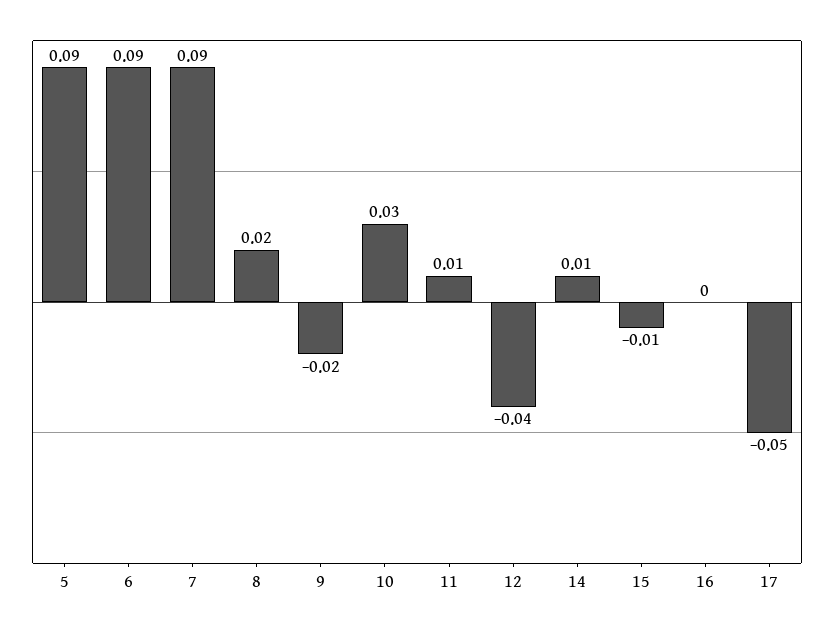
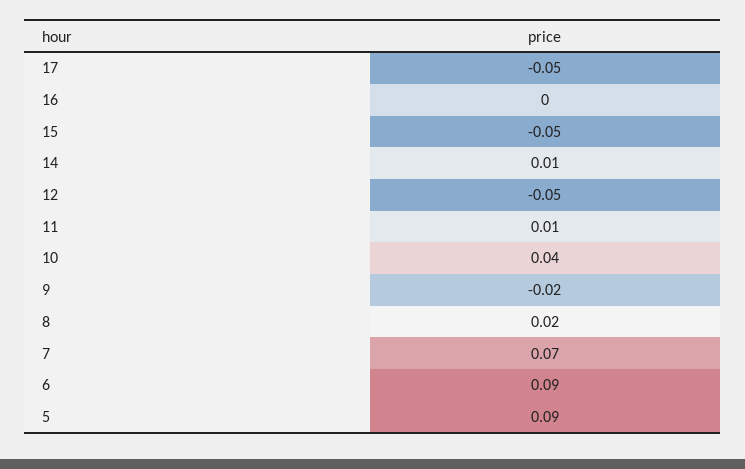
  {
    "5": 0.09,
    "6": 0.09,
-   "7": 0.09,
+   "7": 0.07,
    "8": 0.02,
    "9": -0.02,
-   "10": 0.03,
+   "10": 0.04,
    "11": 0.01,
-   "12": -0.04,
+   "12": -0.05,
    "14": 0.01,
-   "15": -0.01,
+   "15": -0.05,
    "16": 0,
    "17": -0.05
  }

